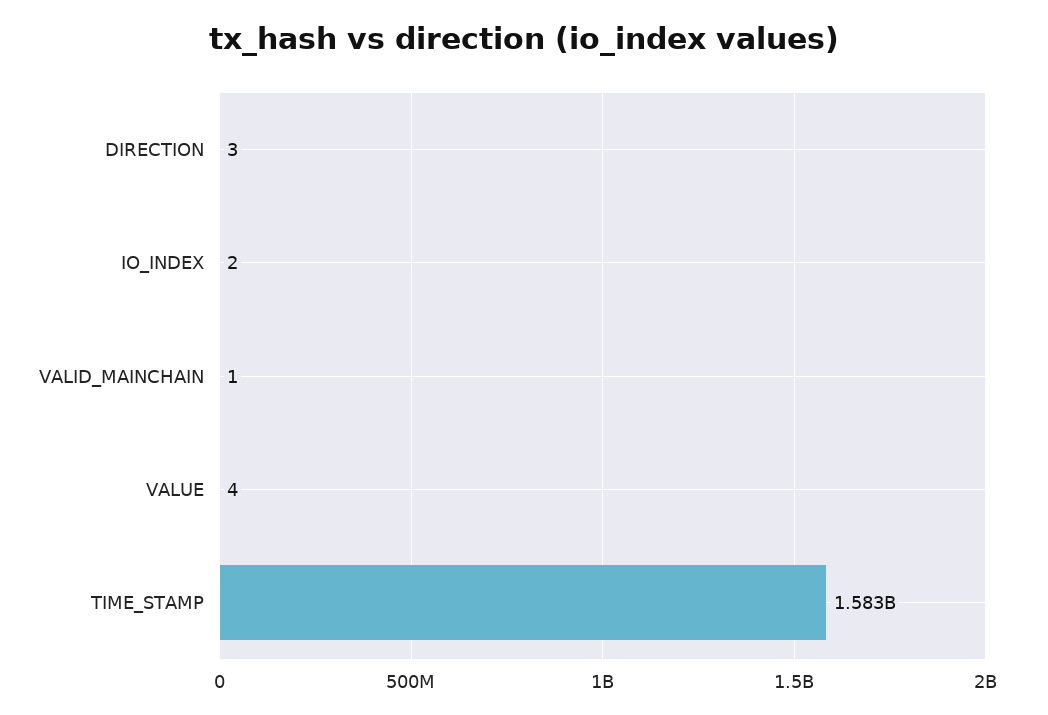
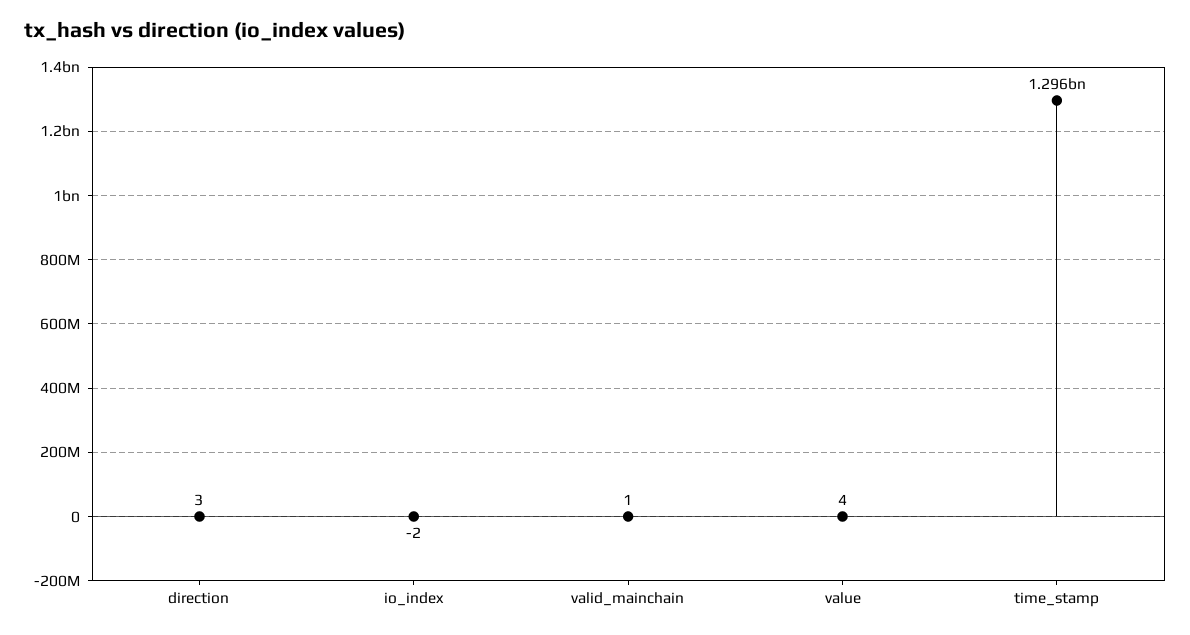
  {
    "DIRECTION": 3,
-   "IO_INDEX": 2,
+   "IO_INDEX": -2,
    "VALID_MAINCHAIN": 1,
    "VALUE": 4,
-   "TIME_STAMP": 1583000000
+   "TIME_STAMP": 1296000000
  }

